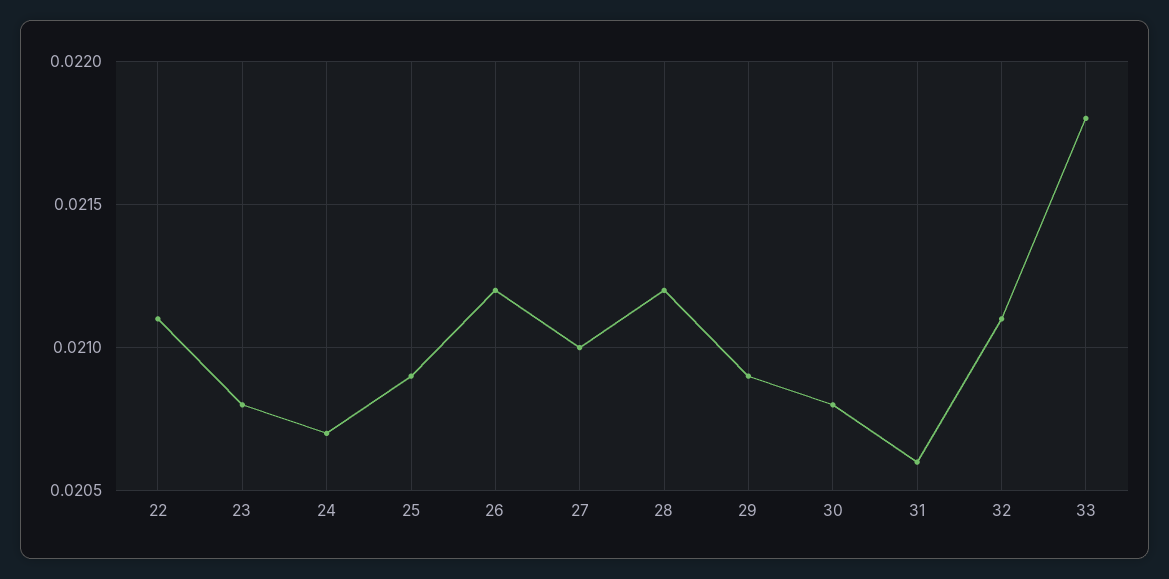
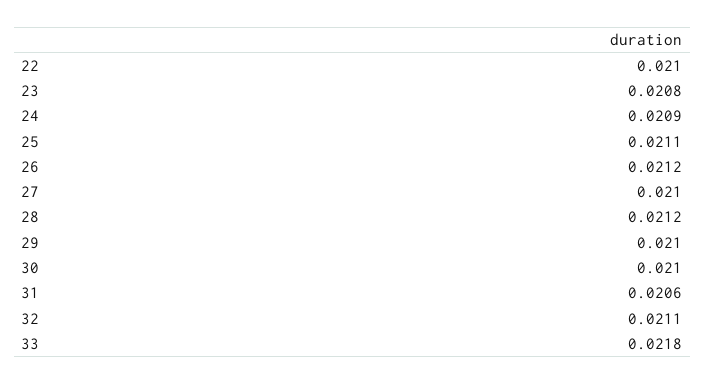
  {
-   "22": 0.0211,
+   "22": 0.021,
    "23": 0.0208,
-   "24": 0.0207,
+   "24": 0.0209,
-   "25": 0.0209,
+   "25": 0.0211,
    "26": 0.0212,
    "27": 0.021,
    "28": 0.0212,
-   "29": 0.0209,
+   "29": 0.021,
-   "30": 0.0208,
+   "30": 0.021,
    "31": 0.0206,
    "32": 0.0211,
    "33": 0.0218
  }

